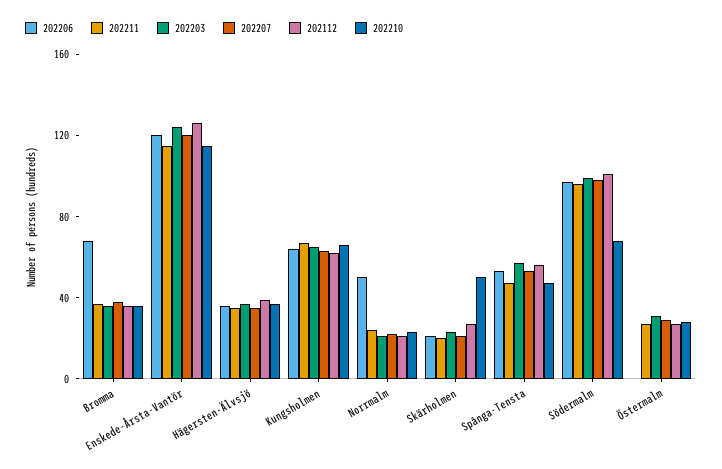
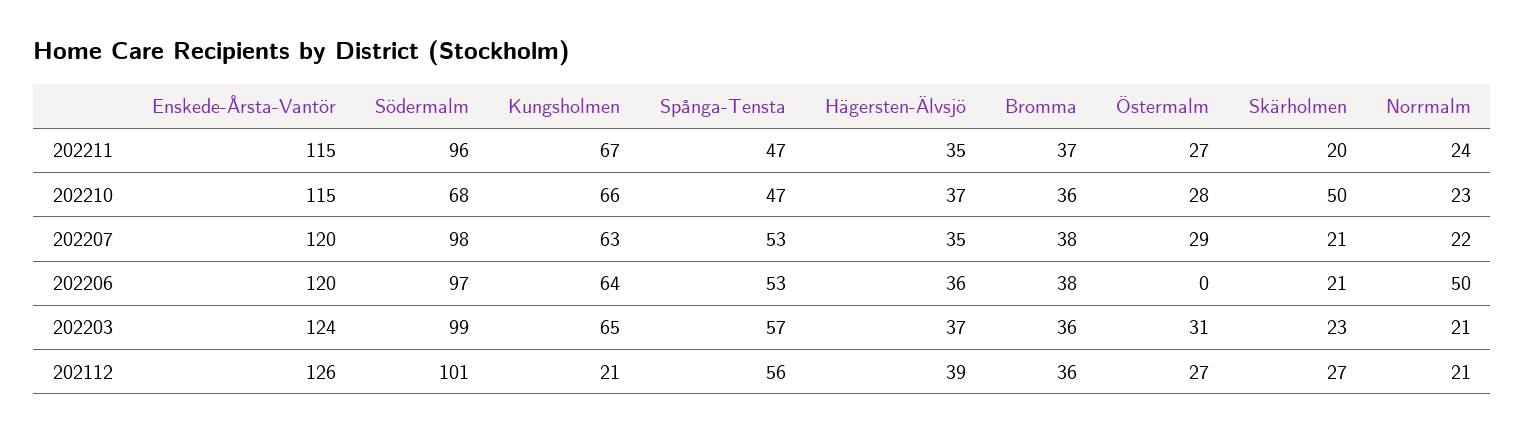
  {
    "202206": {
-     "Bromma": 70,
+     "Bromma": 38,
      "Enskede-Årsta-Vantör": 120,
      "Hägersten-Älvsjö": 36,
      "Kungsholmen": 64,
      "Norrmalm": 50,
      "Skärholmen": 21,
      "Spånga-Tensta": 53,
      "Södermalm": 97,
      "Östermalm": 0
    },
    "202211": {
      "Bromma": 37,
      "Enskede-Årsta-Vantör": 115,
      "Hägersten-Älvsjö": 35,
      "Kungsholmen": 67,
      "Norrmalm": 24,
      "Skärholmen": 20,
      "Spånga-Tensta": 47,
      "Södermalm": 96,
      "Östermalm": 27
    },
    "202203": {
      "Bromma": 36,
      "Enskede-Årsta-Vantör": 124,
      "Hägersten-Älvsjö": 37,
      "Kungsholmen": 65,
      "Norrmalm": 21,
      "Skärholmen": 23,
      "Spånga-Tensta": 57,
      "Södermalm": 99,
      "Östermalm": 31
    },
    "202207": {
      "Bromma": 38,
      "Enskede-Årsta-Vantör": 120,
      "Hägersten-Älvsjö": 35,
      "Kungsholmen": 63,
      "Norrmalm": 22,
      "Skärholmen": 21,
      "Spånga-Tensta": 53,
      "Södermalm": 98,
      "Östermalm": 29
    },
    "202112": {
      "Bromma": 36,
      "Enskede-Årsta-Vantör": 126,
      "Hägersten-Älvsjö": 39,
-     "Kungsholmen": 60,
+     "Kungsholmen": 21,
      "Norrmalm": 21,
      "Skärholmen": 27,
      "Spånga-Tensta": 56,
      "Södermalm": 101,
      "Östermalm": 27
    },
    "202210": {
      "Bromma": 36,
      "Enskede-Årsta-Vantör": 115,
      "Hägersten-Älvsjö": 37,
      "Kungsholmen": 66,
      "Norrmalm": 23,
      "Skärholmen": 50,
      "Spånga-Tensta": 47,
      "Södermalm": 68,
      "Östermalm": 28
    }
  }

